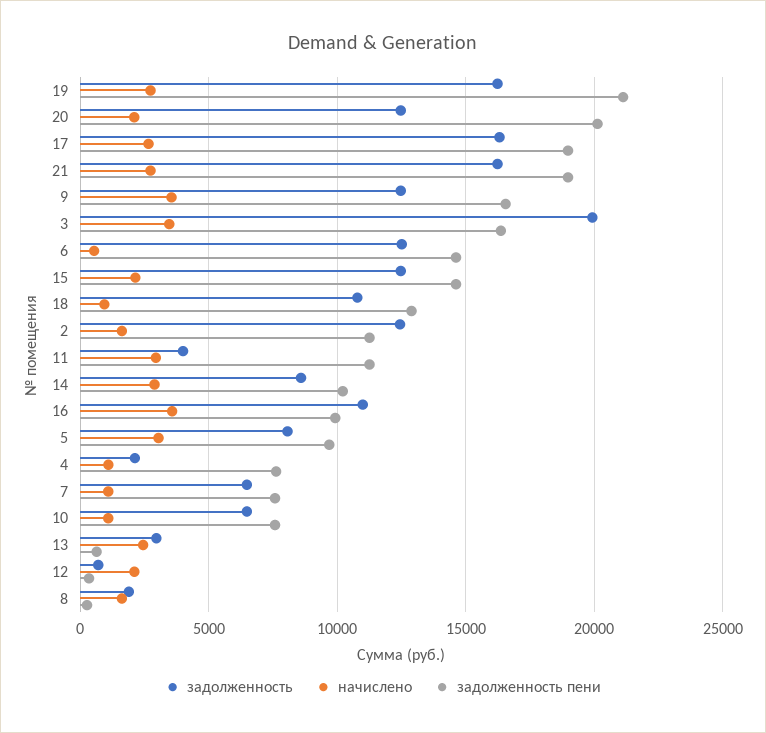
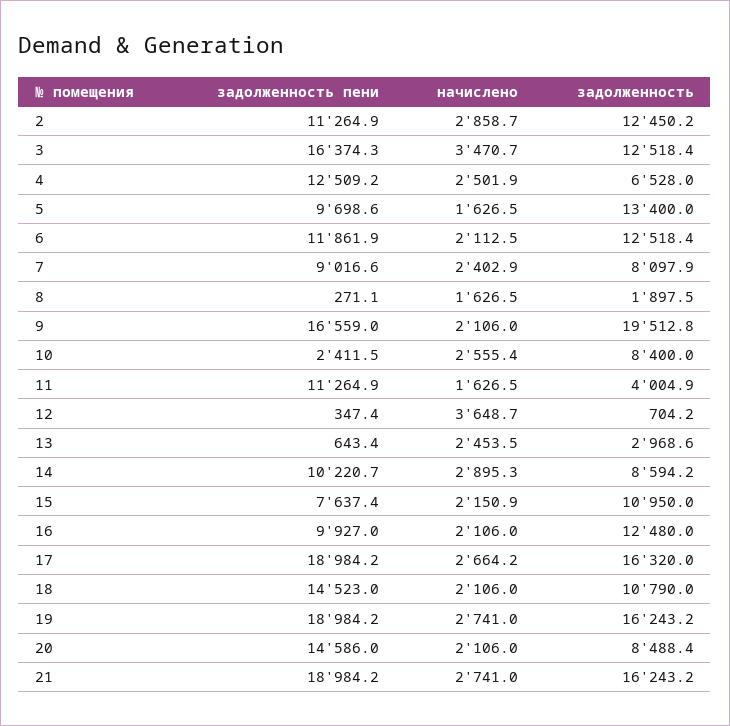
  {
    "задолженность": {
      "19": 16243.2,
-     "20": 12500,
+     "20": 8488.4,
      "17": 16320,
      "21": 16243.2,
-     "9": 12500,
+     "9": 19512.8,
-     "3": 20000,
+     "3": 12518.4,
      "6": 12518.4,
-     "15": 12500,
+     "15": 10950,
      "18": 10790,
      "2": 12450.2,
      "11": 4004.9,
      "14": 8594.2,
-     "16": 11000,
+     "16": 12480,
-     "5": 8000,
+     "5": 13400,
-     "4": 2000,
+     "4": 6528,
-     "7": 6500,
+     "7": 8097.9,
-     "10": 6500,
+     "10": 8400,
      "13": 2968.6,
      "12": 704.2,
      "8": 1897.5
    },
    "начислено": {
      "19": 2741,
      "20": 2106,
      "17": 2664.2,
      "21": 2741,
-     "9": 3500,
+     "9": 2106,
      "3": 3470.7,
-     "6": 500,
+     "6": 2112.5,
      "15": 2150.9,
-     "18": 1000,
+     "18": 2106,
-     "2": 1500,
+     "2": 2858.7,
-     "11": 3000,
+     "11": 1626.5,
      "14": 2895.3,
-     "16": 3500,
+     "16": 2106,
-     "5": 3000,
+     "5": 1626.5,
-     "4": 1000,
+     "4": 2501.9,
-     "7": 1000,
+     "7": 2402.9,
-     "10": 1000,
+     "10": 2555.4,
      "13": 2453.5,
-     "12": 2000,
+     "12": 3648.7,
      "8": 1626.5
    },
    "задолженность пени": {
-     "19": 21000,
+     "19": 18984.2,
-     "20": 20000,
+     "20": 14586,
      "17": 18984.2,
      "21": 18984.2,
      "9": 16559,
      "3": 16374.3,
-     "6": 14500,
+     "6": 11861.9,
-     "15": 14500,
+     "15": 7637.4,
-     "18": 13000,
+     "18": 14523,
      "2": 11264.9,
      "11": 11264.9,
      "14": 10220.7,
      "16": 9927,
      "5": 9698.6,
-     "4": 7500,
+     "4": 12509.2,
-     "7": 7500,
+     "7": 9016.6,
-     "10": 7500,
+     "10": 2411.5,
      "13": 643.4,
      "12": 347.4,
      "8": 271.1
    }
  }

